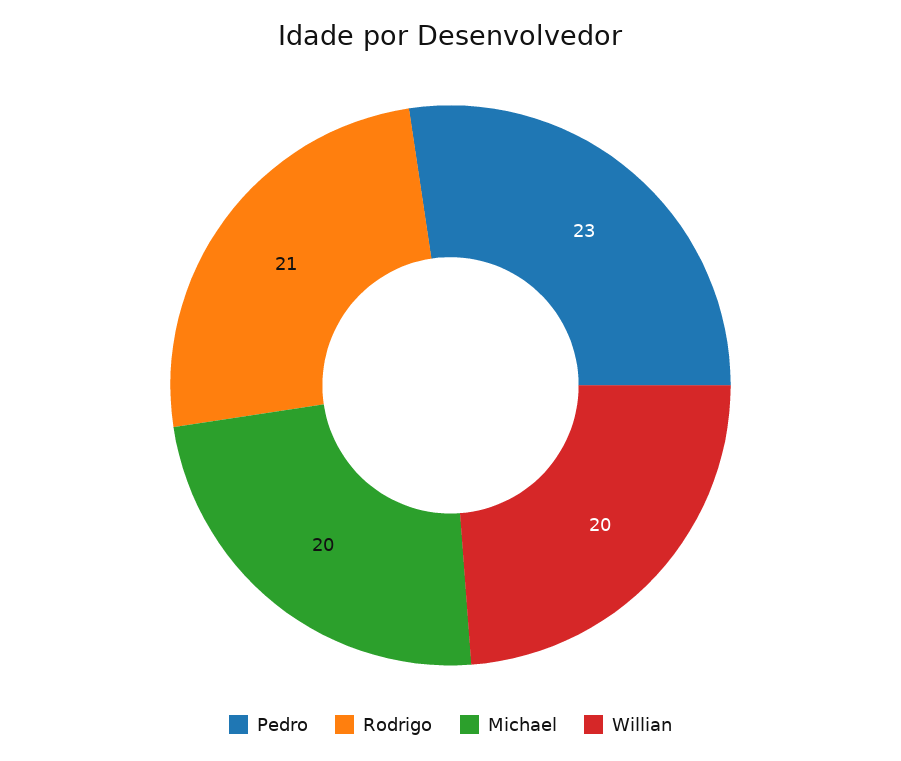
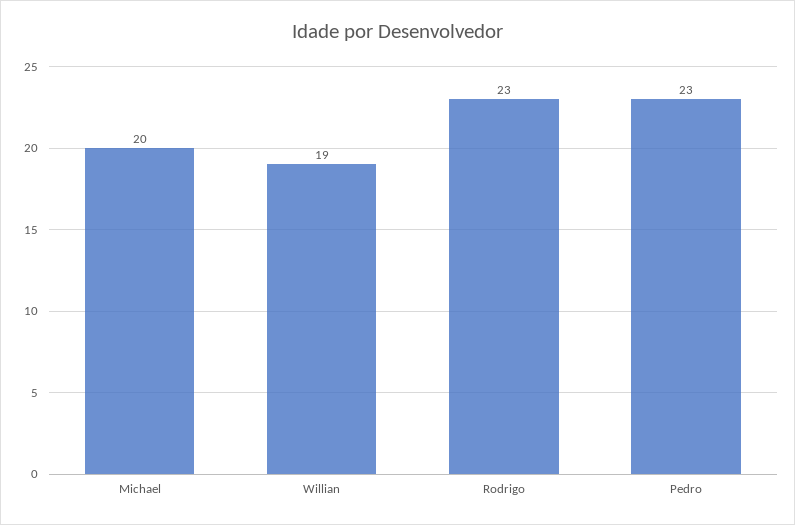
  {
    "Pedro": 23,
-   "Rodrigo": 21,
+   "Rodrigo": 23,
    "Michael": 20,
-   "Willian": 20
+   "Willian": 19
  }

